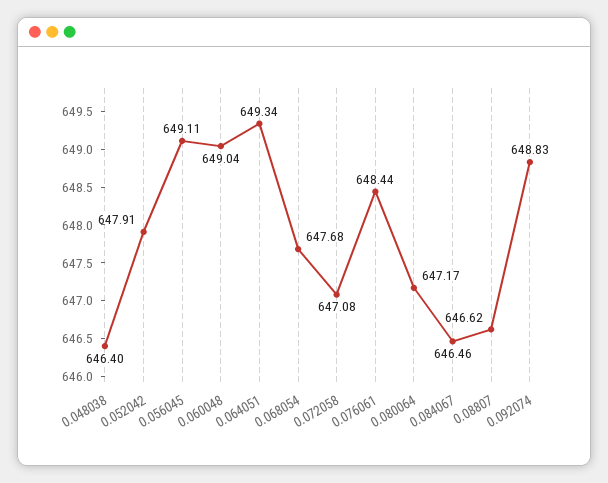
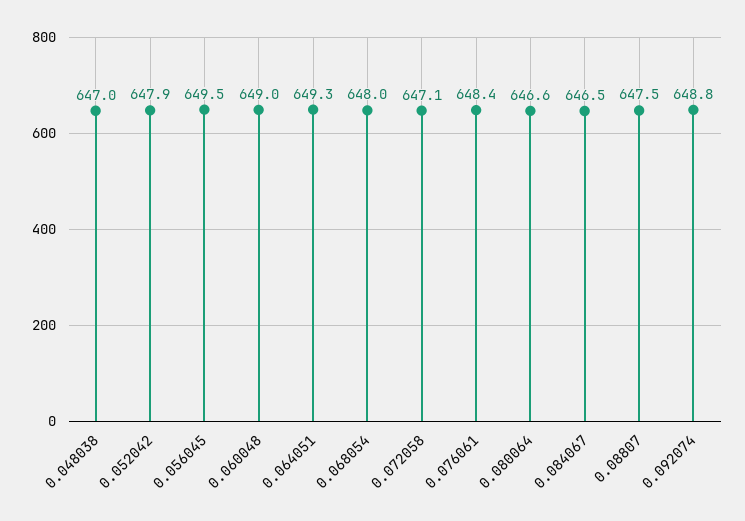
  {
-   "0.048038": 646.4,
+   "0.048038": 647,
    "0.052042": 647.91,
-   "0.056045": 649.11,
+   "0.056045": 649.5,
    "0.060048": 649.04,
    "0.064051": 649.34,
-   "0.068054": 647.68,
+   "0.068054": 648,
    "0.072058": 647.08,
    "0.076061": 648.44,
-   "0.080064": 647.17,
+   "0.080064": 646.6,
    "0.084067": 646.46,
-   "0.08807": 646.62,
+   "0.08807": 647.5,
    "0.092074": 648.83
  }

